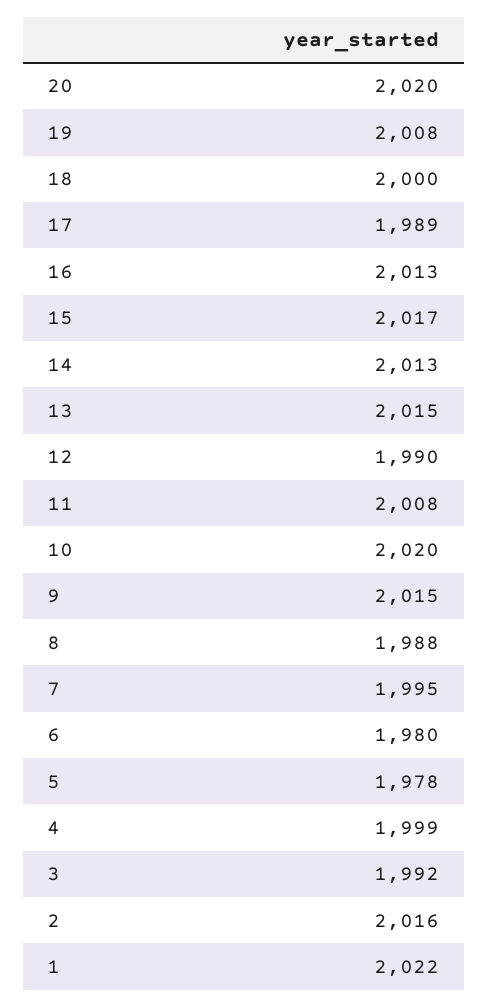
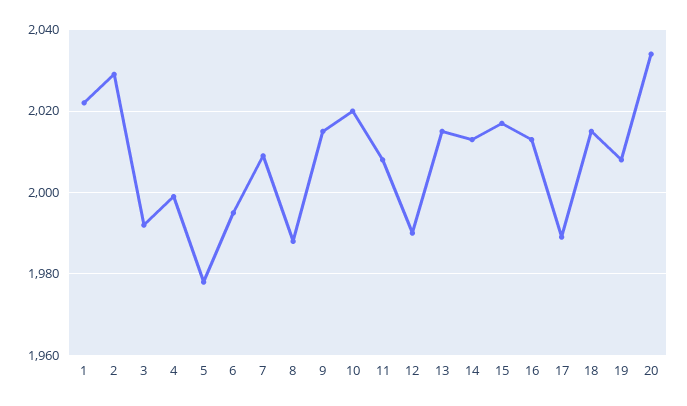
  {
-   "20": 2020,
+   "20": 2035,
    "19": 2008,
-   "18": 2000,
+   "18": 2015,
    "17": 1989,
    "16": 2013,
    "15": 2017,
    "14": 2013,
    "13": 2015,
    "12": 1990,
    "11": 2008,
    "10": 2020,
    "9": 2015,
    "8": 1988,
-   "7": 1995,
+   "7": 2010,
-   "6": 1980,
+   "6": 1995,
    "5": 1978,
    "4": 1999,
    "3": 1992,
-   "2": 2016,
+   "2": 2030,
    "1": 2022
  }

